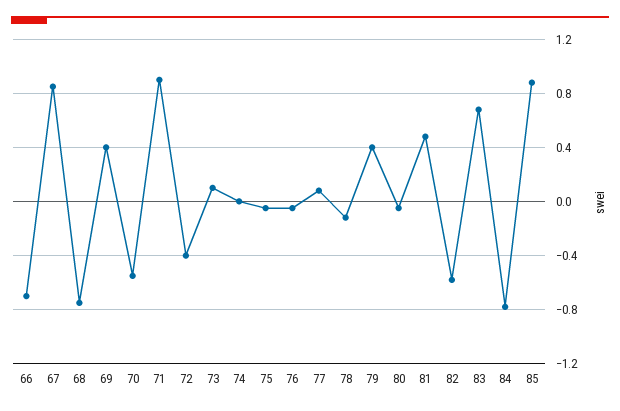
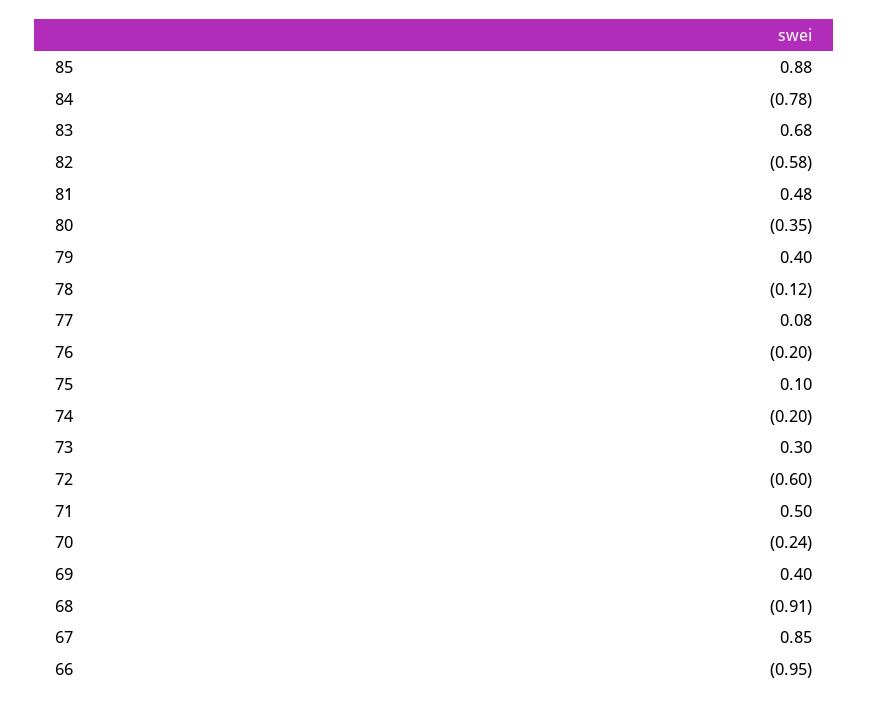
  {
-   "66": -0.7,
+   "66": -0.95,
    "67": 0.85,
-   "68": -0.75,
+   "68": -0.91,
    "69": 0.4,
-   "70": -0.55,
+   "70": -0.24,
-   "71": 0.9,
+   "71": 0.5,
-   "72": -0.4,
+   "72": -0.6,
-   "73": 0.1,
+   "73": 0.3,
-   "74": 0,
+   "74": -0.2,
-   "75": -0.05,
+   "75": 0.1,
-   "76": -0.05,
+   "76": -0.2,
    "77": 0.08,
    "78": -0.12,
    "79": 0.4,
-   "80": -0.05,
+   "80": -0.35,
    "81": 0.48,
    "82": -0.58,
    "83": 0.68,
    "84": -0.78,
    "85": 0.88
  }

